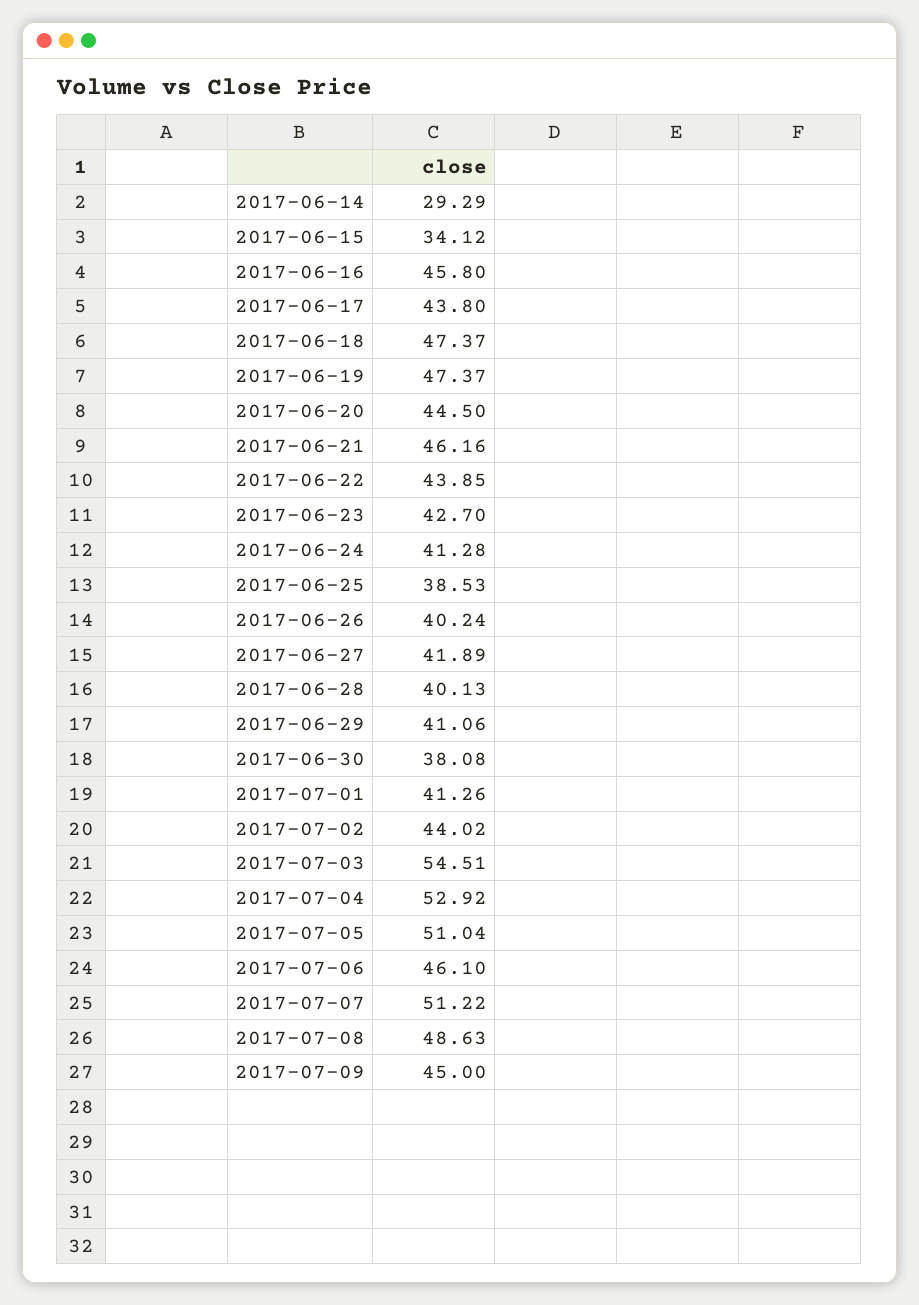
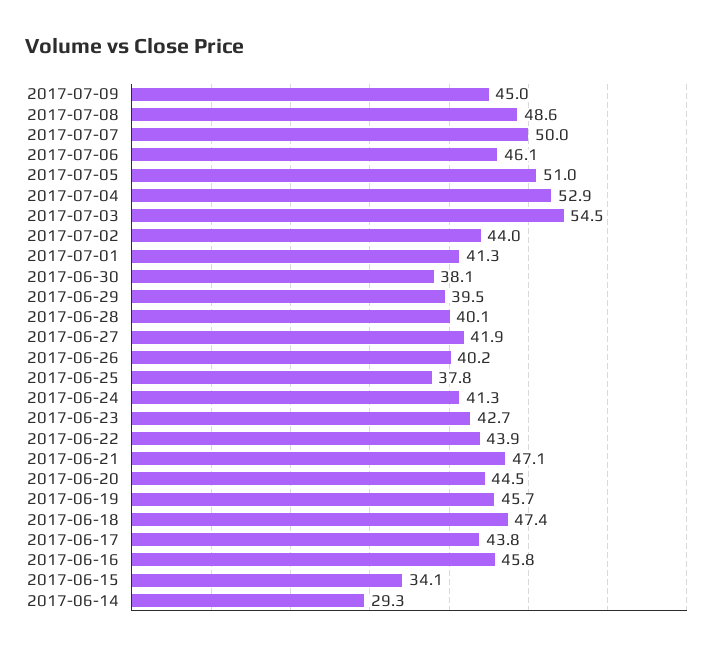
  {
    "2017-06-14": 29.29,
    "2017-06-15": 34.12,
    "2017-06-16": 45.8,
    "2017-06-17": 43.8,
    "2017-06-18": 47.37,
-   "2017-06-19": 47.37,
+   "2017-06-19": 45.7,
    "2017-06-20": 44.5,
-   "2017-06-21": 46.16,
+   "2017-06-21": 47.1,
    "2017-06-22": 43.85,
    "2017-06-23": 42.7,
    "2017-06-24": 41.28,
-   "2017-06-25": 38.53,
+   "2017-06-25": 37.8,
    "2017-06-26": 40.24,
    "2017-06-27": 41.89,
    "2017-06-28": 40.13,
-   "2017-06-29": 41.06,
+   "2017-06-29": 39.5,
    "2017-06-30": 38.08,
    "2017-07-01": 41.26,
    "2017-07-02": 44.02,
    "2017-07-03": 54.51,
    "2017-07-04": 52.92,
    "2017-07-05": 51.04,
    "2017-07-06": 46.1,
-   "2017-07-07": 51.22,
+   "2017-07-07": 50,
    "2017-07-08": 48.63,
    "2017-07-09": 45
  }

